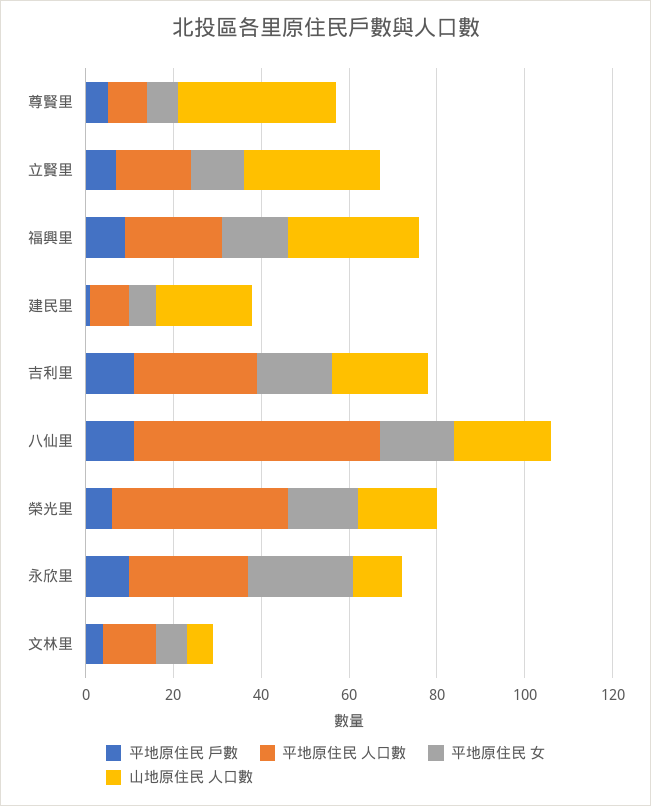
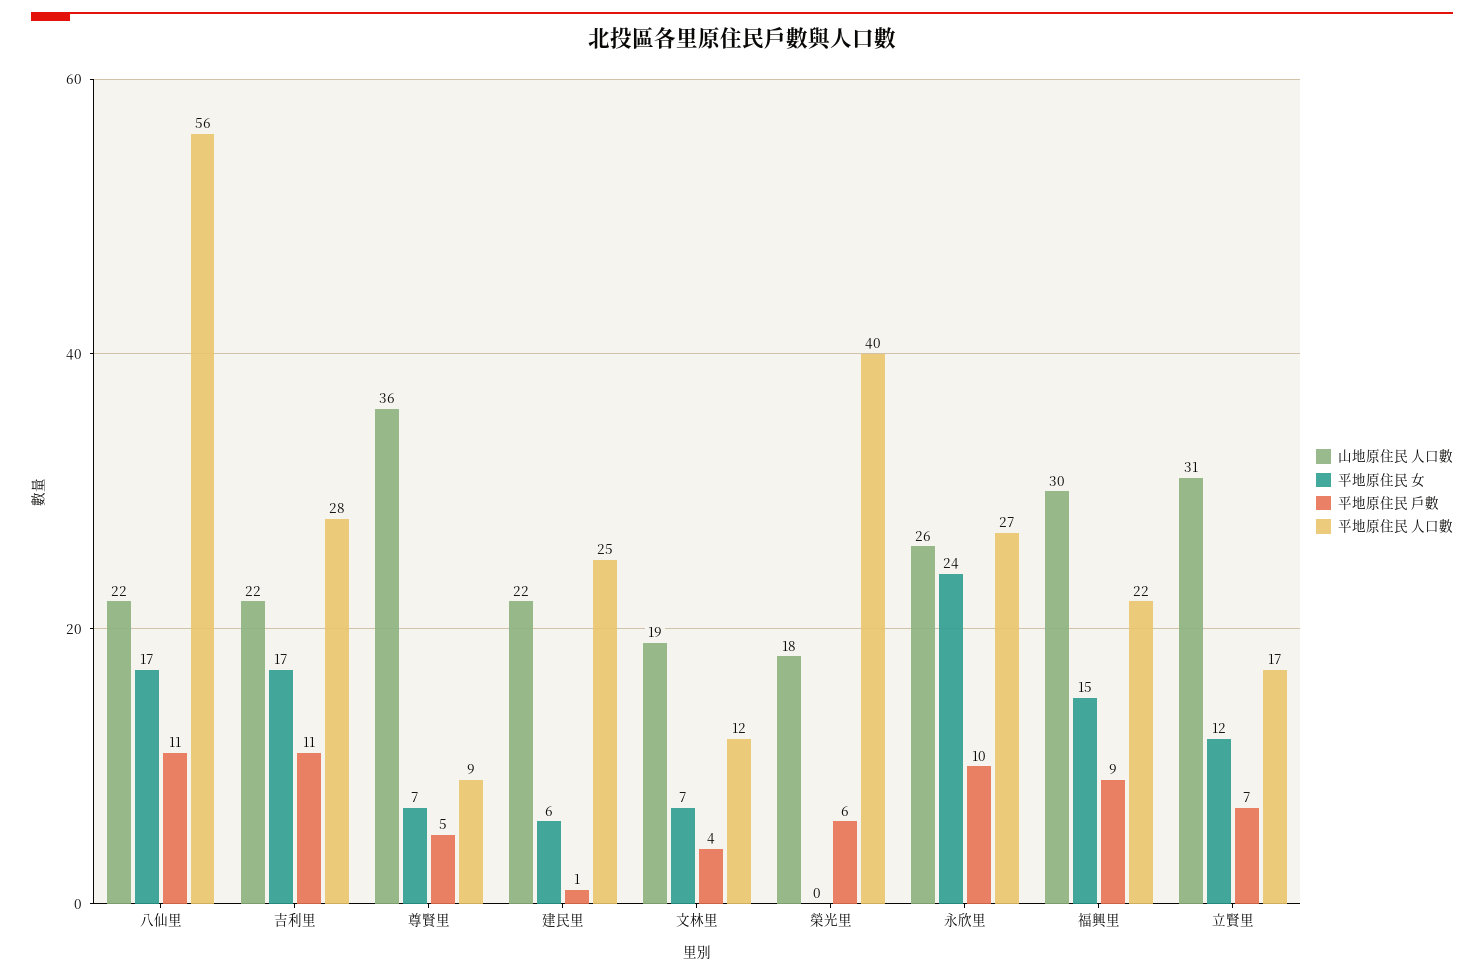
  {
    "平地原住民 戶數": {
      "尊賢里": 5,
      "立賢里": 7,
      "福興里": 9,
      "建民里": 1,
      "吉利里": 11,
      "八仙里": 11,
      "榮光里": 6,
      "永欣里": 10,
      "文林里": 4
    },
    "平地原住民 人口數": {
      "尊賢里": 9,
      "立賢里": 17,
      "福興里": 22,
-     "建民里": 10,
+     "建民里": 25,
      "吉利里": 28,
      "八仙里": 56,
      "榮光里": 40,
      "永欣里": 27,
      "文林里": 12
    },
    "平地原住民 女": {
      "尊賢里": 7,
      "立賢里": 12,
      "福興里": 15,
      "建民里": 6,
      "吉利里": 17,
      "八仙里": 17,
-     "榮光里": 15,
+     "榮光里": 0,
      "永欣里": 24,
      "文林里": 7
    },
    "山地原住民 人口數": {
      "尊賢里": 36,
      "立賢里": 31,
      "福興里": 30,
      "建民里": 22,
      "吉利里": 22,
      "八仙里": 22,
      "榮光里": 18,
-     "永欣里": 10,
+     "永欣里": 26,
-     "文林里": 5
+     "文林里": 19
    }
  }

